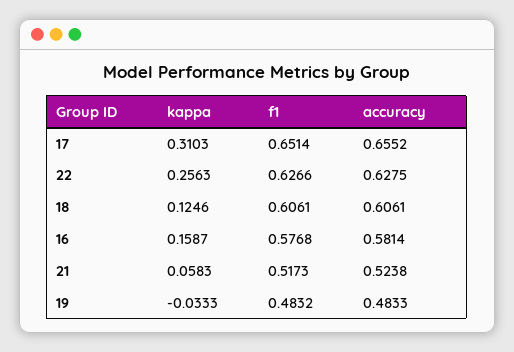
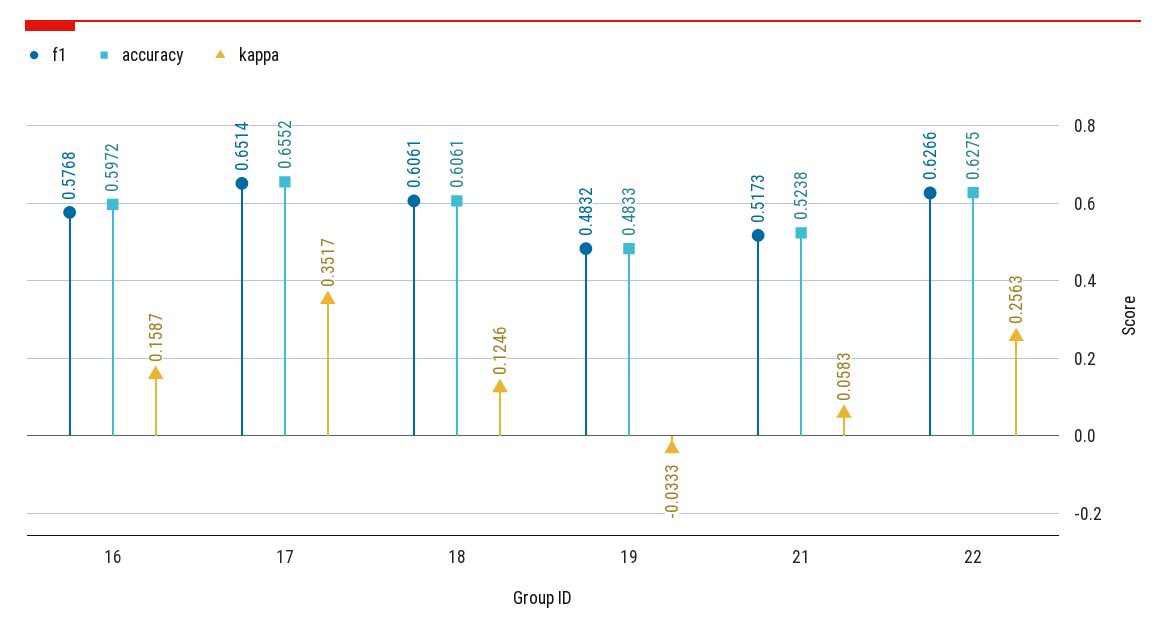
  {
    "kappa": {
-     "17": 0.3103,
+     "17": 0.3517,
      "22": 0.2563,
      "18": 0.1246,
      "16": 0.1587,
      "21": 0.0583,
      "19": -0.0333
    },
    "f1": {
      "17": 0.6514,
      "22": 0.6266,
      "18": 0.6061,
      "16": 0.5768,
      "21": 0.5173,
      "19": 0.4832
    },
    "accuracy": {
      "17": 0.6552,
      "22": 0.6275,
      "18": 0.6061,
-     "16": 0.5814,
+     "16": 0.5972,
      "21": 0.5238,
      "19": 0.4833
    }
  }

